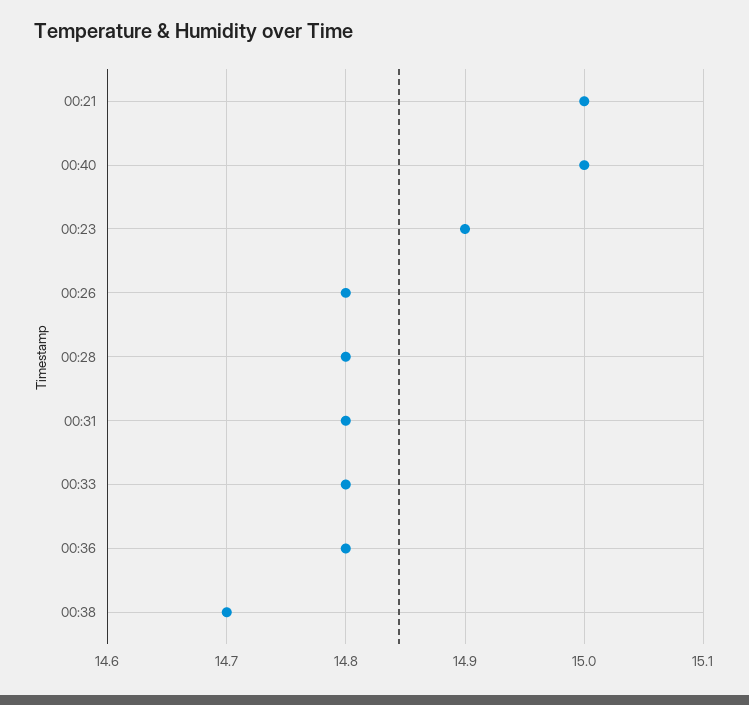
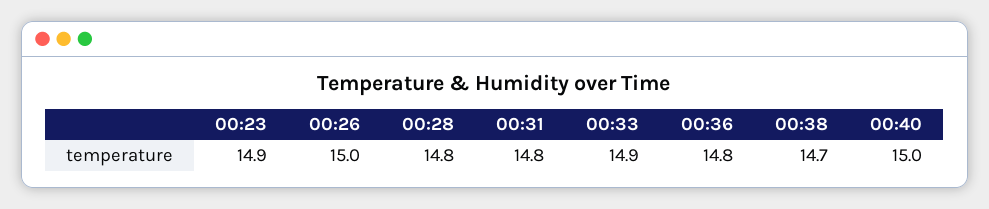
  {
-   "00:21": 15,
    "00:40": 15,
    "00:23": 14.9,
-   "00:26": 14.8,
+   "00:26": 15,
    "00:28": 14.8,
    "00:31": 14.8,
-   "00:33": 14.8,
+   "00:33": 14.9,
    "00:36": 14.8,
    "00:38": 14.7
  }

